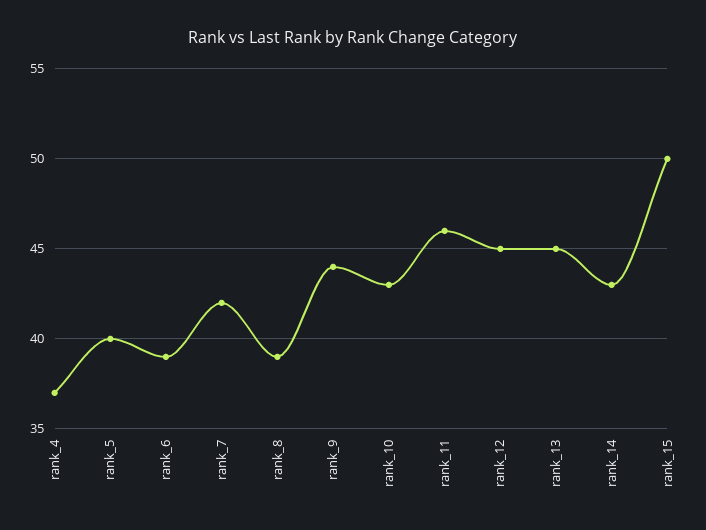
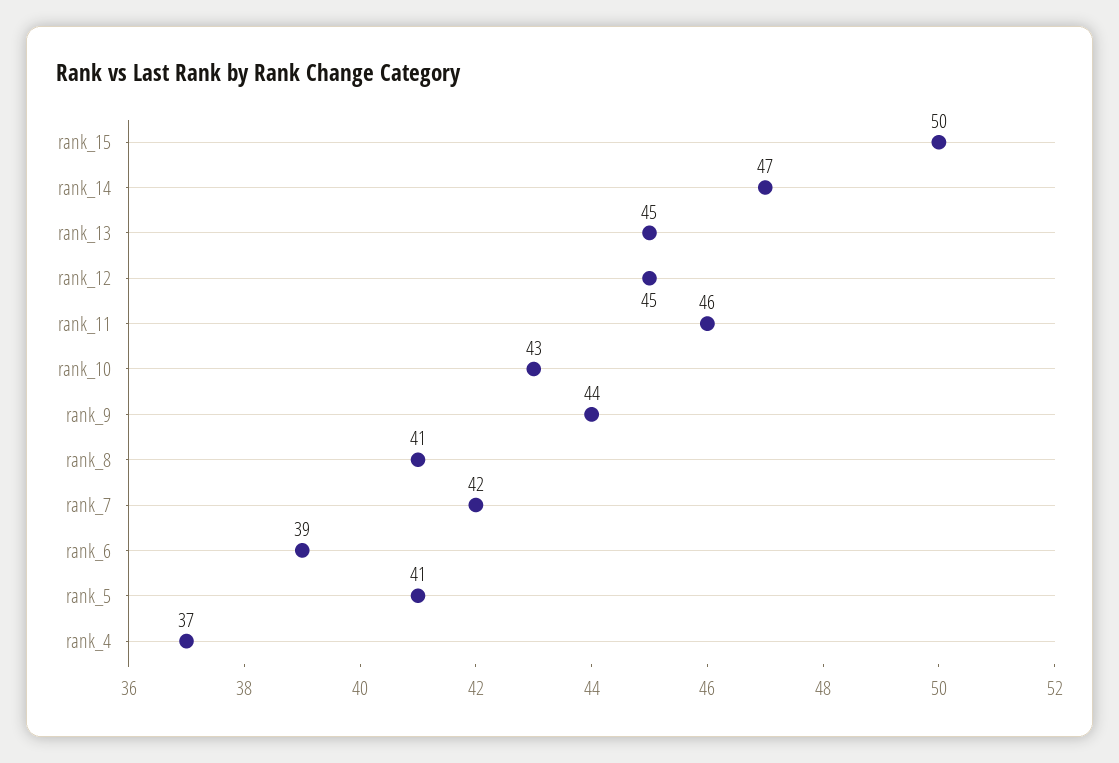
  {
    "rank_4": 37,
-   "rank_5": 40,
+   "rank_5": 41,
    "rank_6": 39,
    "rank_7": 42,
-   "rank_8": 39,
+   "rank_8": 41,
    "rank_9": 44,
    "rank_10": 43,
    "rank_11": 46,
    "rank_12": 45,
    "rank_13": 45,
-   "rank_14": 43,
+   "rank_14": 47,
    "rank_15": 50
  }

